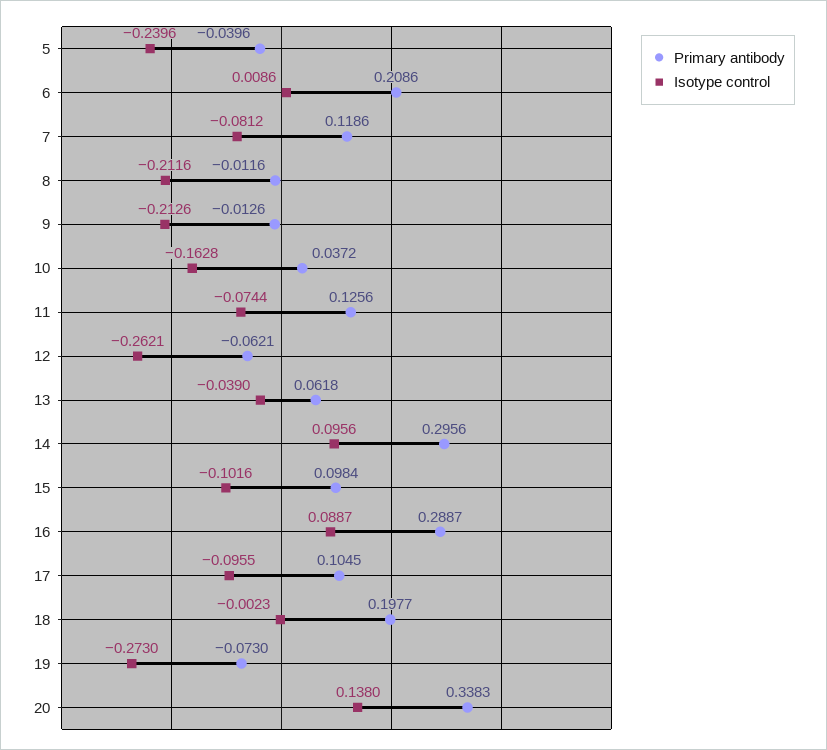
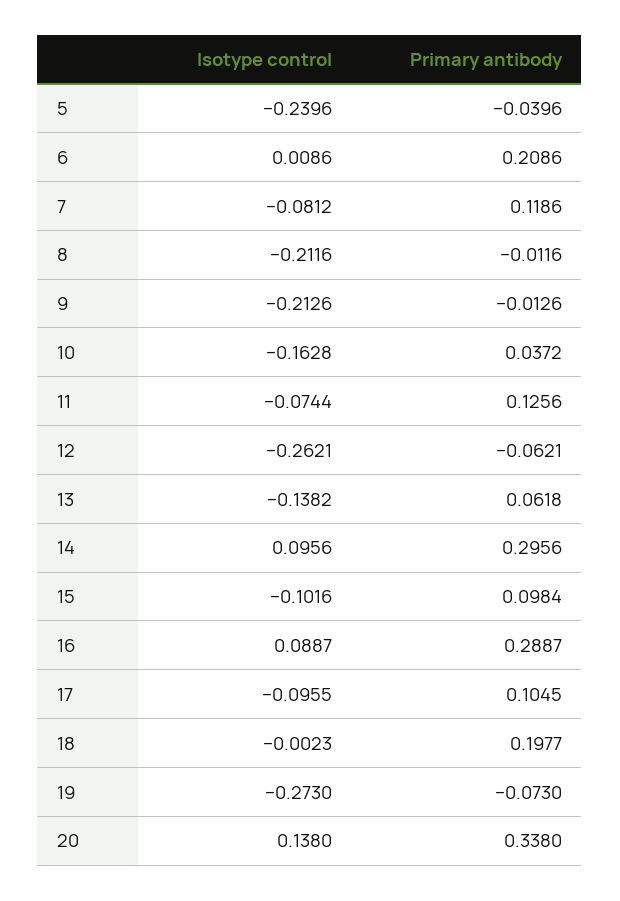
  {
    "Primary antibody": {
      "5": -0.0396,
      "6": 0.2086,
      "7": 0.1186,
      "8": -0.0116,
      "9": -0.0126,
      "10": 0.0372,
      "11": 0.1256,
      "12": -0.0621,
      "13": 0.0618,
      "14": 0.2956,
      "15": 0.0984,
      "16": 0.2887,
      "17": 0.1045,
      "18": 0.1977,
      "19": -0.073,
-     "20": 0.3383
+     "20": 0.338
    },
    "Isotype control": {
      "5": -0.2396,
      "6": 0.0086,
      "7": -0.0812,
      "8": -0.2116,
      "9": -0.2126,
      "10": -0.1628,
      "11": -0.0744,
      "12": -0.2621,
-     "13": -0.039,
+     "13": -0.1382,
      "14": 0.0956,
      "15": -0.1016,
      "16": 0.0887,
      "17": -0.0955,
      "18": -0.0023,
      "19": -0.273,
      "20": 0.138
    }
  }

